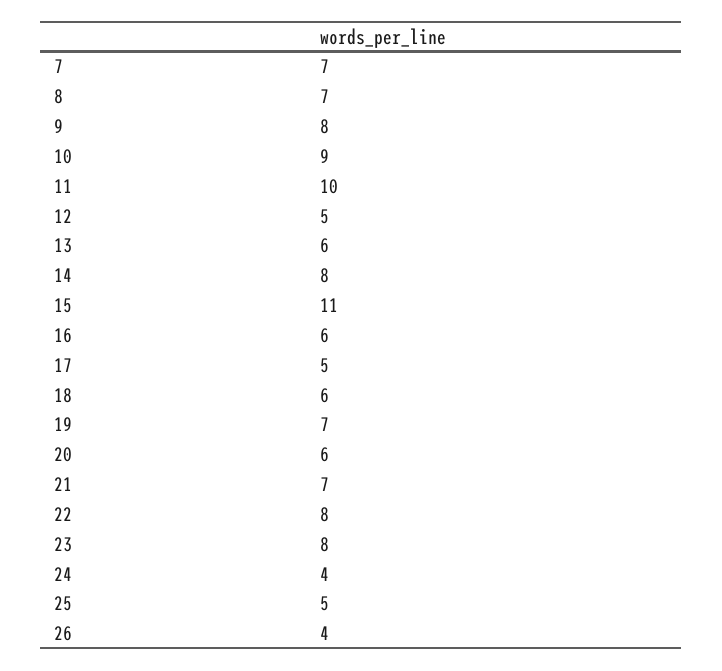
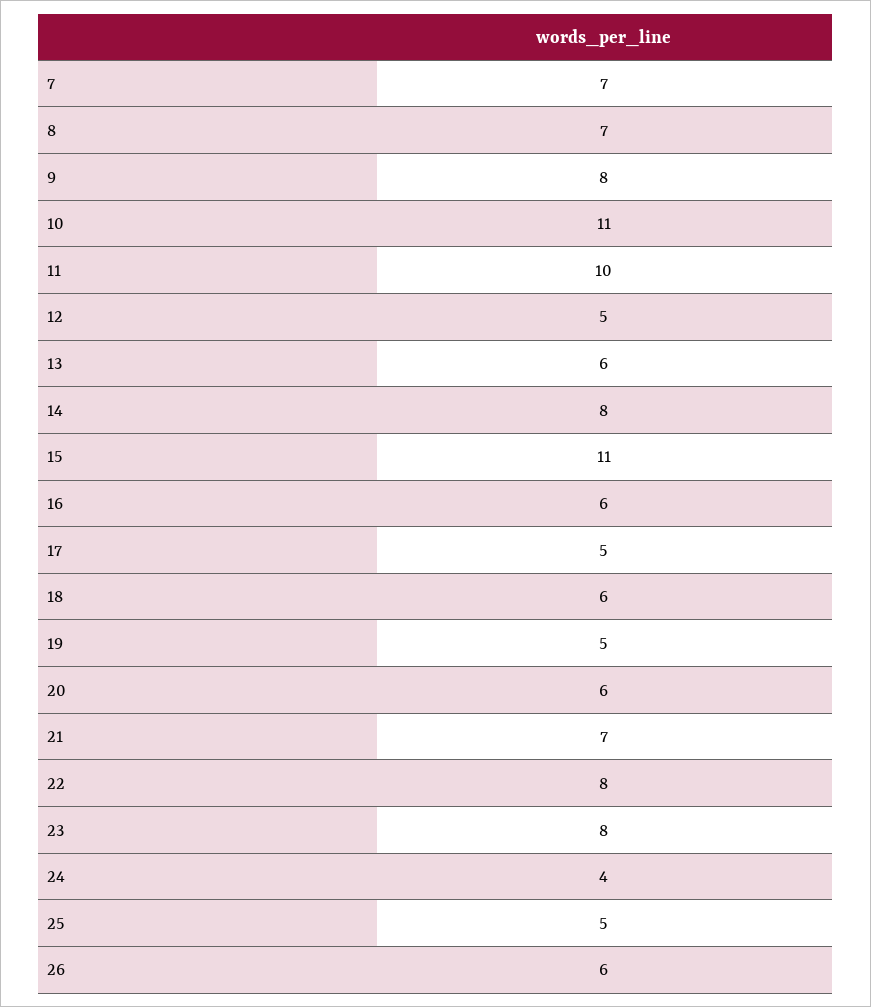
  {
    "7": 7,
    "8": 7,
    "9": 8,
-   "10": 9,
+   "10": 11,
    "11": 10,
    "12": 5,
    "13": 6,
    "14": 8,
    "15": 11,
    "16": 6,
    "17": 5,
    "18": 6,
-   "19": 7,
+   "19": 5,
    "20": 6,
    "21": 7,
    "22": 8,
    "23": 8,
    "24": 4,
    "25": 5,
-   "26": 4
+   "26": 6
  }

